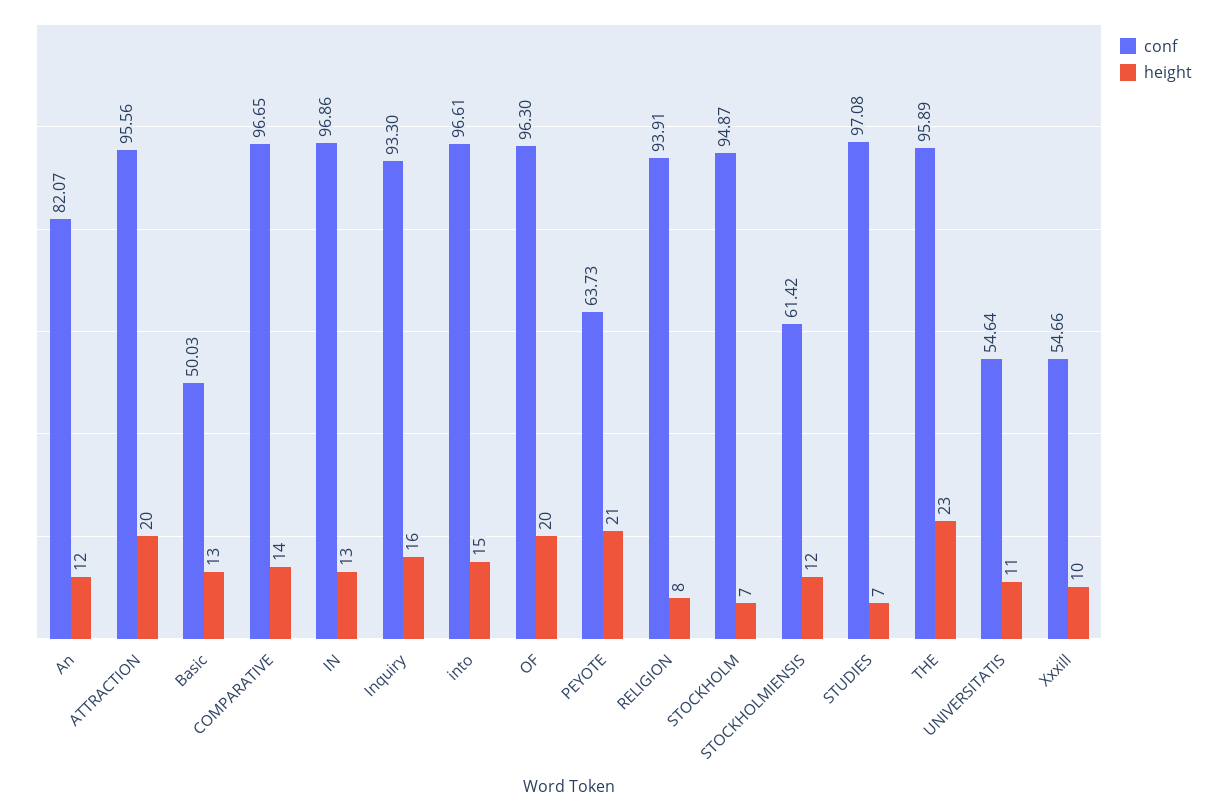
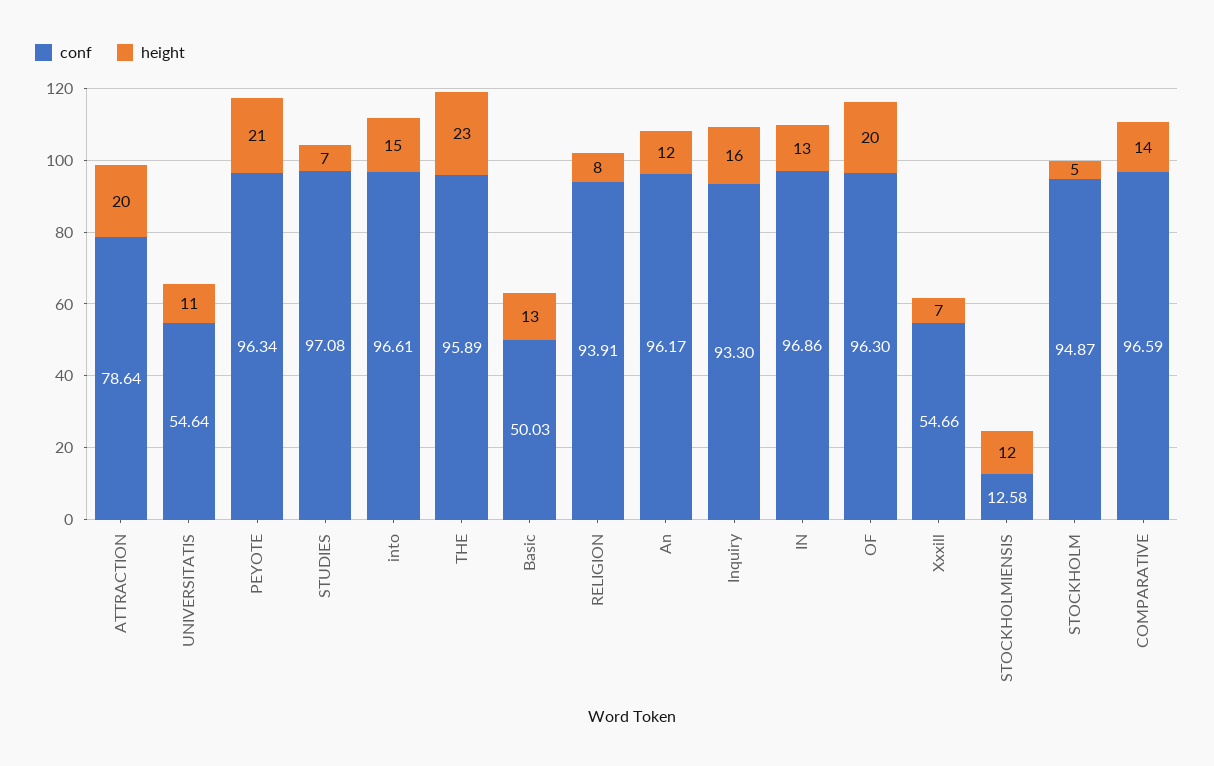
  {
    "conf": {
-     "An": 82.07,
+     "An": 96.17,
-     "ATTRACTION": 95.56,
+     "ATTRACTION": 78.64,
      "Basic": 50.03,
-     "COMPARATIVE": 96.65,
+     "COMPARATIVE": 96.59,
      "IN": 96.86,
      "Inquiry": 93.3,
      "into": 96.61,
      "OF": 96.3,
-     "PEYOTE": 63.73,
+     "PEYOTE": 96.34,
      "RELIGION": 93.91,
      "STOCKHOLM": 94.87,
-     "STOCKHOLMIENSIS": 61.42,
+     "STOCKHOLMIENSIS": 12.58,
      "STUDIES": 97.08,
      "THE": 95.89,
      "UNIVERSITATIS": 54.64,
      "Xxxill": 54.66
    },
    "height": {
      "An": 12,
      "ATTRACTION": 20,
      "Basic": 13,
      "COMPARATIVE": 14,
      "IN": 13,
      "Inquiry": 16,
      "into": 15,
      "OF": 20,
      "PEYOTE": 21,
      "RELIGION": 8,
-     "STOCKHOLM": 7,
+     "STOCKHOLM": 5,
      "STOCKHOLMIENSIS": 12,
      "STUDIES": 7,
      "THE": 23,
      "UNIVERSITATIS": 11,
-     "Xxxill": 10
+     "Xxxill": 7
    }
  }

